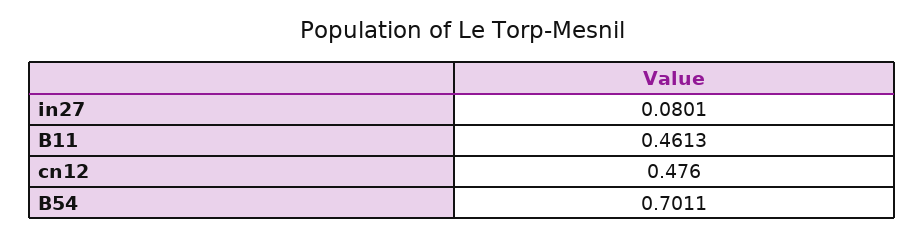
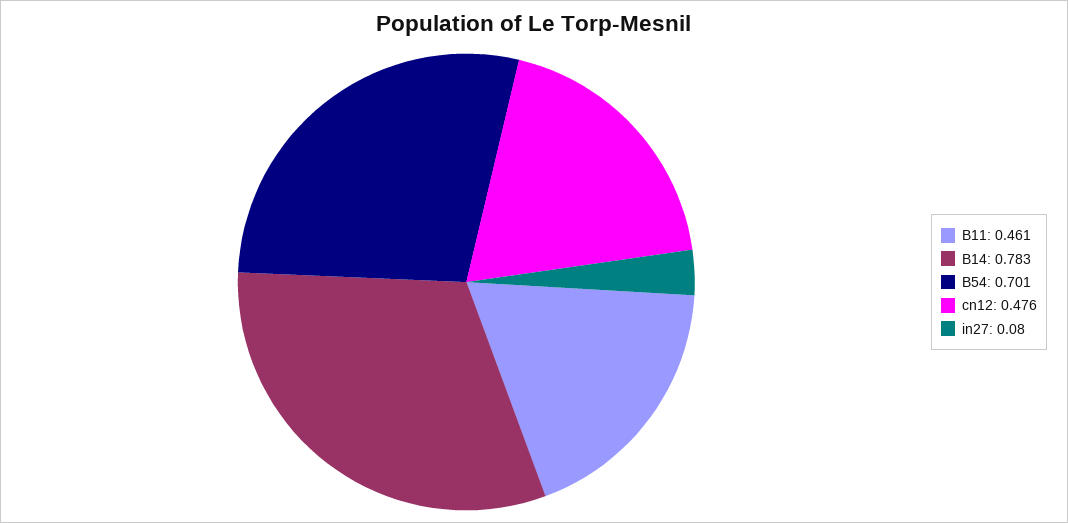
  {
    "in27": 0.0801,
    "B11": 0.4613,
    "cn12": 0.476,
-   "B54": 0.7011
+   "B54": 0.7011,
+   "B14": 0.783
  }

